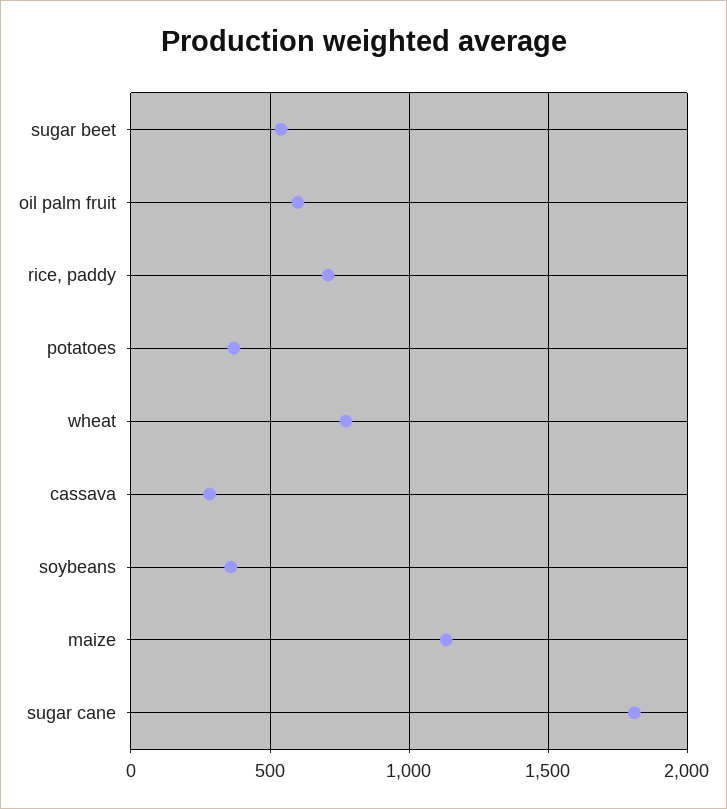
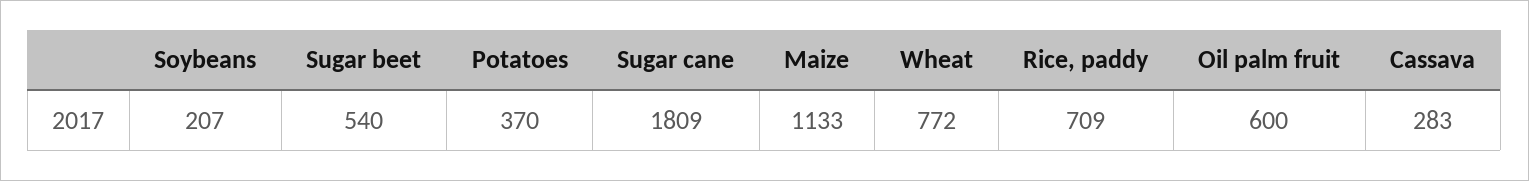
  {
    "sugar beet": 540,
    "oil palm fruit": 600,
    "rice, paddy": 709,
    "potatoes": 370,
    "wheat": 772,
    "cassava": 283,
-   "soybeans": 350,
+   "soybeans": 207,
    "maize": 1133,
    "sugar cane": 1809
  }

